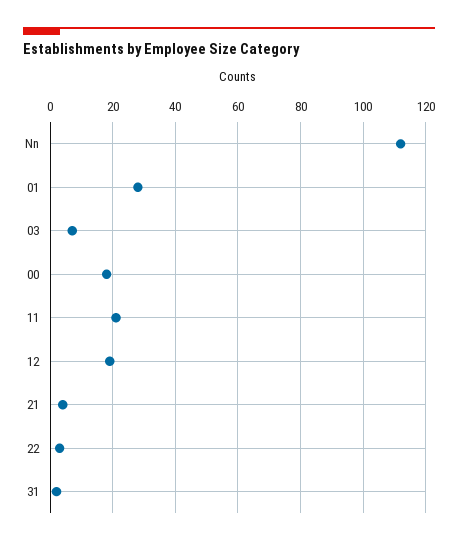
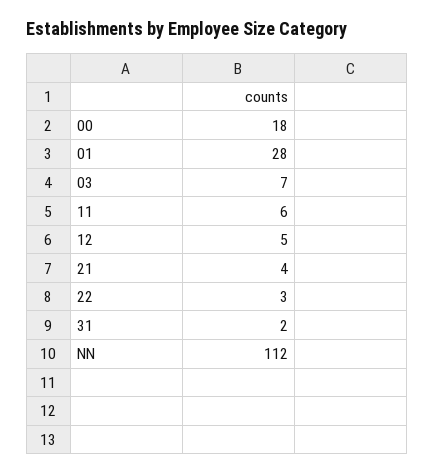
  {
    "Nn": 112,
    "01": 28,
    "03": 7,
    "00": 18,
-   "11": 20,
+   "11": 6,
-   "12": 20,
+   "12": 5,
    "21": 4,
    "22": 3,
    "31": 2
  }

